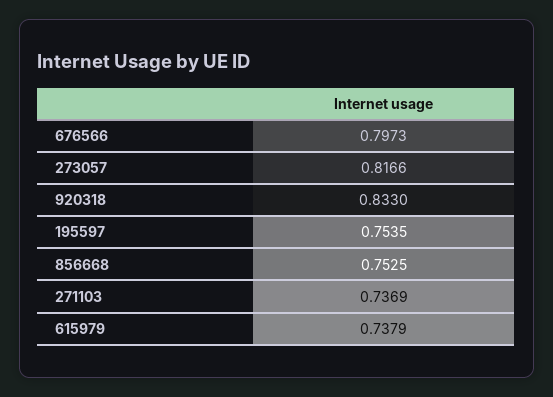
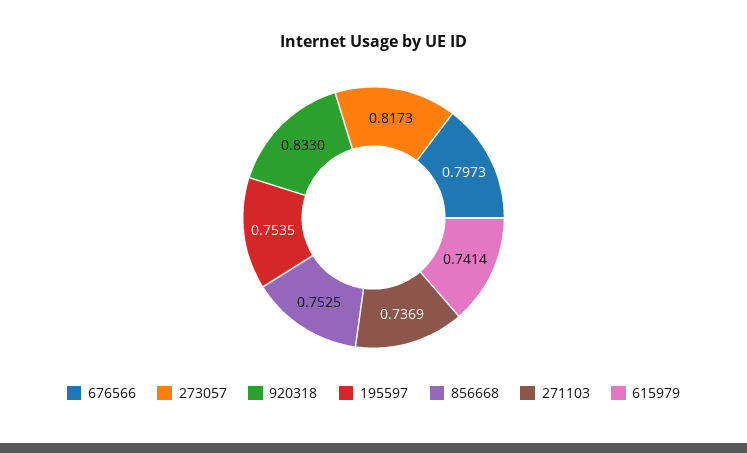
  {
    "676566": 0.7973,
-   "273057": 0.8166,
+   "273057": 0.8173,
    "920318": 0.833,
    "195597": 0.7535,
    "856668": 0.7525,
    "271103": 0.7369,
-   "615979": 0.7379
+   "615979": 0.7414
  }

